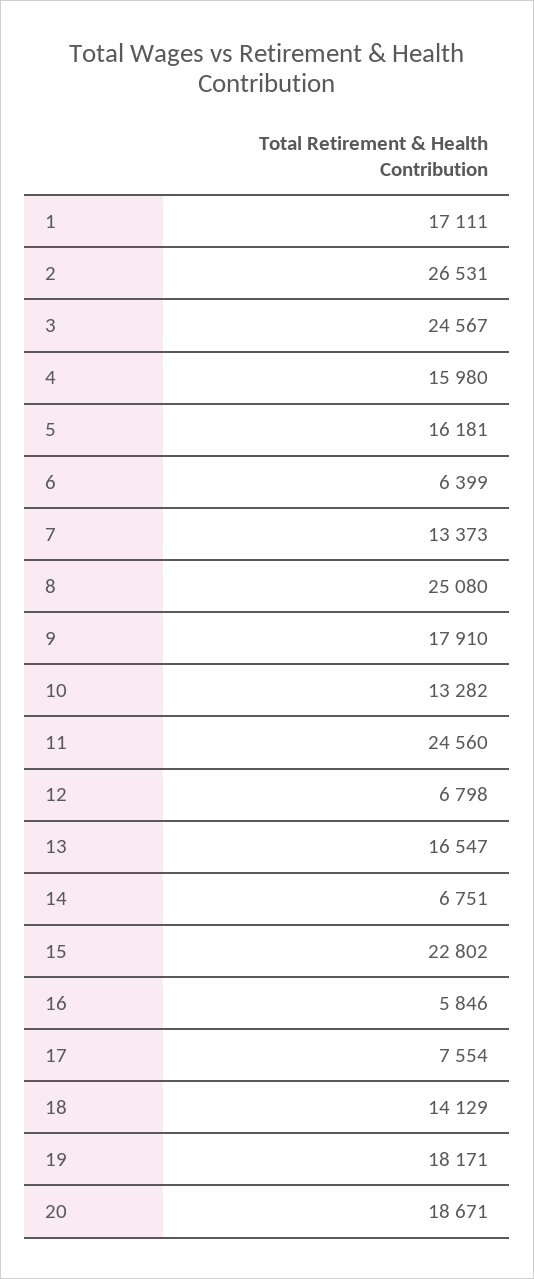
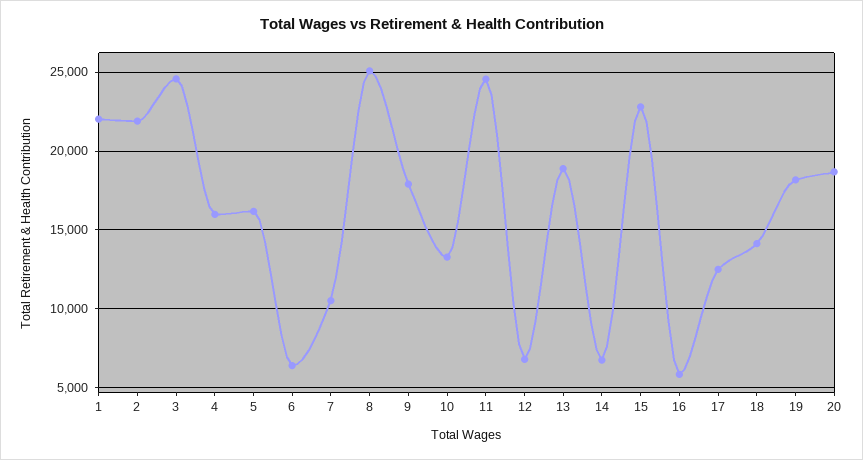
  {
-   "1": 17111,
+   "1": 22000,
-   "2": 26531,
+   "2": 22000,
    "3": 24567,
    "4": 15980,
    "5": 16181,
    "6": 6399,
-   "7": 13373,
+   "7": 10500,
    "8": 25080,
    "9": 17910,
    "10": 13282,
    "11": 24560,
    "12": 6798,
-   "13": 16547,
+   "13": 19000,
    "14": 6751,
    "15": 22802,
    "16": 5846,
-   "17": 7554,
+   "17": 12500,
    "18": 14129,
    "19": 18171,
    "20": 18671
  }

